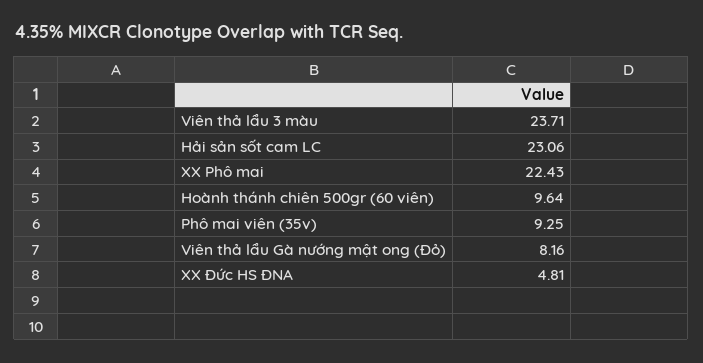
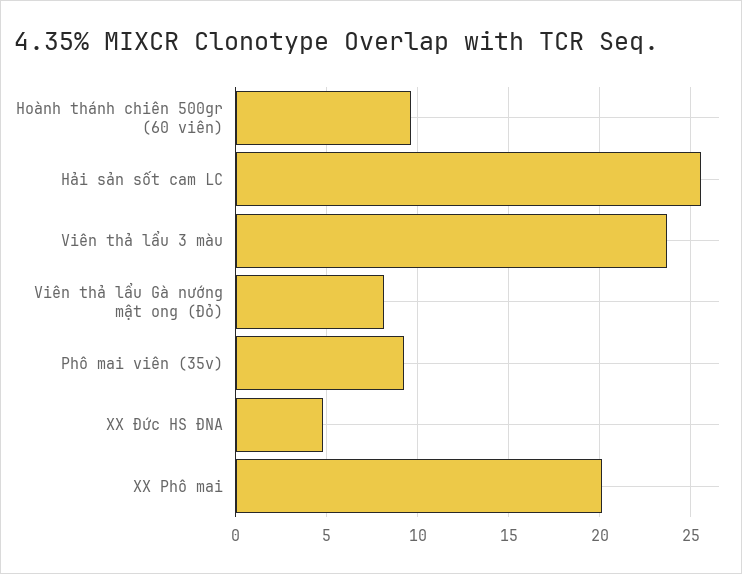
  {
    "Viên thả lẩu 3 màu": 23.71,
-   "Hải sản sốt cam LC": 23.06,
+   "Hải sản sốt cam LC": 25.5,
-   "XX Phô mai": 22.43,
+   "XX Phô mai": 20,
    "Hoành thánh chiên 500gr (60 viên)": 9.64,
    "Phô mai viên (35v)": 9.25,
    "Viên thả lẩu Gà nướng mật ong (Đỏ)": 8.16,
    "XX Đức HS ĐNA": 4.81
  }

